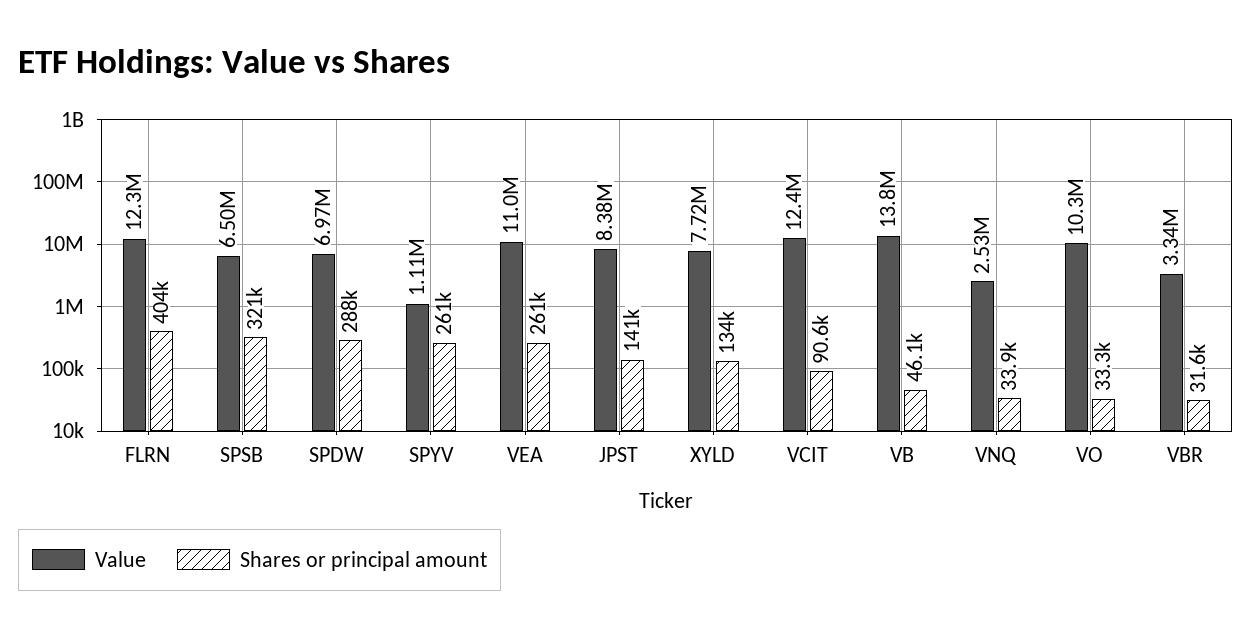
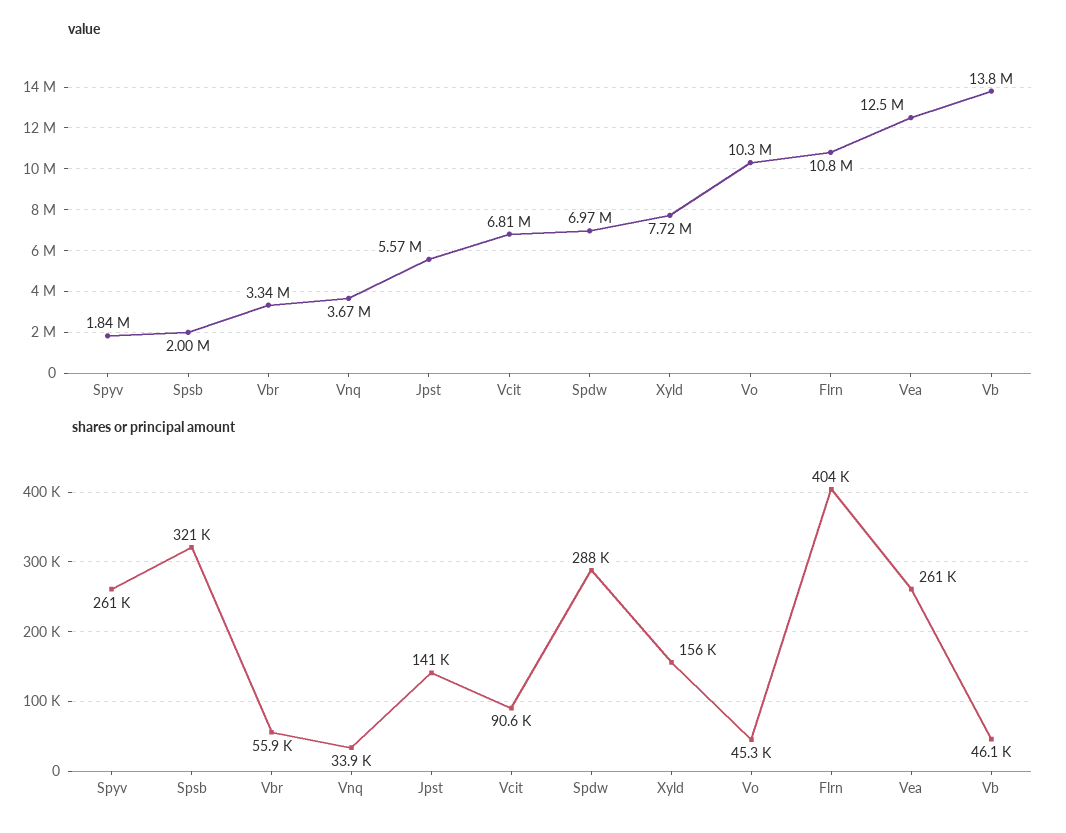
  {
    "Value": {
-     "FLRN": 12300000,
+     "FLRN": 10800000,
-     "SPSB": 6500000,
+     "SPSB": 2000000,
      "SPDW": 6970000,
-     "SPYV": 1110000,
+     "SPYV": 1840000,
-     "VEA": 11000000,
+     "VEA": 12500000,
-     "JPST": 8380000,
+     "JPST": 5570000,
      "XYLD": 7720000,
-     "VCIT": 12400000,
+     "VCIT": 6810000,
      "VB": 13800000,
-     "VNQ": 2530000,
+     "VNQ": 3670000,
      "VO": 10300000,
      "VBR": 3340000
    },
    "Shares or principal amount": {
      "FLRN": 404000,
      "SPSB": 321000,
      "SPDW": 288000,
      "SPYV": 261000,
      "VEA": 261000,
      "JPST": 141000,
-     "XYLD": 134000,
+     "XYLD": 156000,
      "VCIT": 90600,
      "VB": 46100,
      "VNQ": 33900,
-     "VO": 33300,
+     "VO": 45300,
-     "VBR": 31600
+     "VBR": 55900
    }
  }

